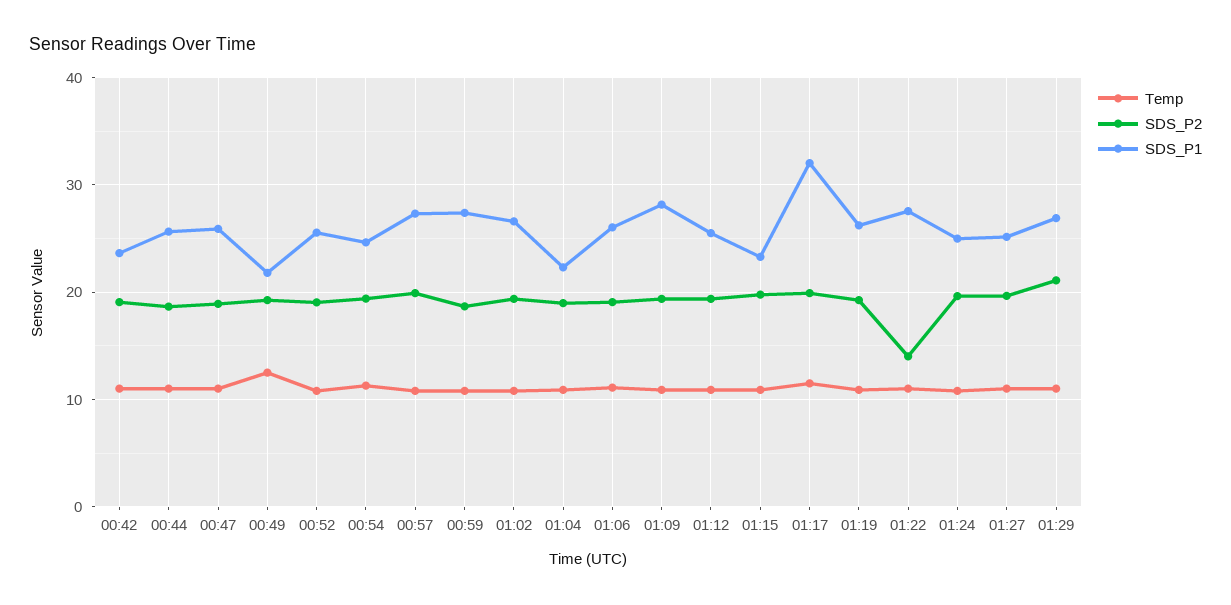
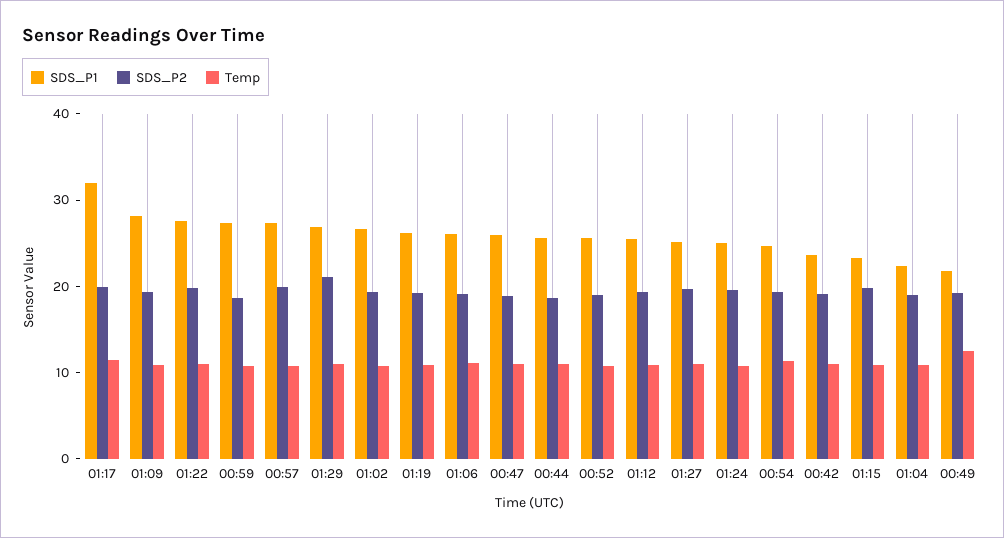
  {
    "Temp": {
      "00:42": 11,
      "00:44": 11,
      "00:47": 11,
      "00:49": 13,
      "00:52": 11,
      "00:54": 11,
      "00:57": 11,
      "00:59": 11,
      "01:02": 11,
      "01:04": 11,
      "01:06": 11,
      "01:09": 11,
      "01:12": 11,
      "01:15": 11,
      "01:17": 12,
      "01:19": 11,
      "01:22": 11,
      "01:24": 11,
      "01:27": 11,
      "01:29": 11
    },
    "SDS_P2": {
      "00:42": 19,
      "00:44": 19,
      "00:47": 19,
      "00:49": 19,
      "00:52": 19,
      "00:54": 19,
      "00:57": 20,
      "00:59": 19,
      "01:02": 19,
      "01:04": 19,
      "01:06": 19,
      "01:09": 19,
      "01:12": 19,
      "01:15": 20,
      "01:17": 20,
      "01:19": 19,
-     "01:22": 14,
+     "01:22": 20,
      "01:24": 20,
      "01:27": 20,
      "01:29": 21
    },
    "SDS_P1": {
      "00:42": 24,
      "00:44": 26,
      "00:47": 26,
      "00:49": 22,
      "00:52": 26,
      "00:54": 25,
      "00:57": 27,
      "00:59": 27,
      "01:02": 27,
      "01:04": 22,
      "01:06": 26,
      "01:09": 28,
      "01:12": 26,
      "01:15": 23,
      "01:17": 32,
      "01:19": 26,
      "01:22": 28,
      "01:24": 25,
      "01:27": 25,
      "01:29": 27
    }
  }

